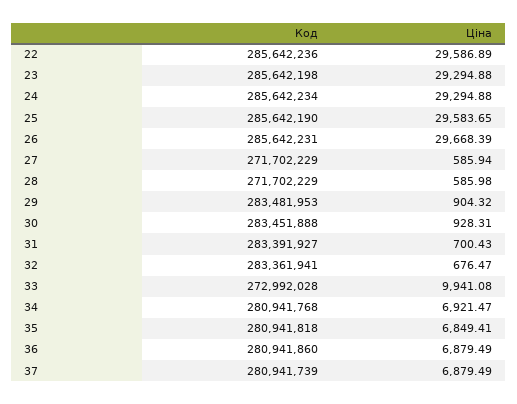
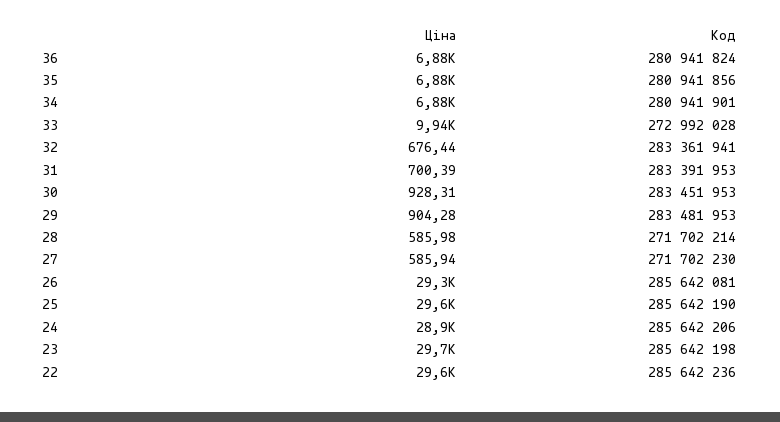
  {
    "Код": {
      "22": 285642236,
      "23": 285642198,
-     "24": 285642234,
+     "24": 285642206,
      "25": 285642190,
-     "26": 285642231,
+     "26": 285642081,
-     "27": 271702229,
+     "27": 271702230,
-     "28": 271702229,
+     "28": 271702214,
      "29": 283481953,
-     "30": 283451888,
+     "30": 283451953,
-     "31": 283391927,
+     "31": 283391953,
      "32": 283361941,
      "33": 272992028,
-     "34": 280941768,
+     "34": 280941901,
-     "35": 280941818,
+     "35": 280941856,
-     "36": 280941860,
+     "36": 280941824
-     "37": 280941739
    },
    "Ціна": {
      "22": 29586.89,
-     "23": 29294.88,
+     "23": 29700,
-     "24": 29294.88,
+     "24": 28900,
      "25": 29583.65,
-     "26": 29668.39,
+     "26": 29300,
      "27": 585.94,
      "28": 585.98,
-     "29": 904.32,
+     "29": 904.28,
      "30": 928.31,
-     "31": 700.43,
+     "31": 700.39,
-     "32": 676.47,
+     "32": 676.44,
      "33": 9941.08,
-     "34": 6921.47,
+     "34": 6880,
-     "35": 6849.41,
+     "35": 6880,
-     "36": 6879.49,
+     "36": 6879.49
-     "37": 6879.49
    }
  }

